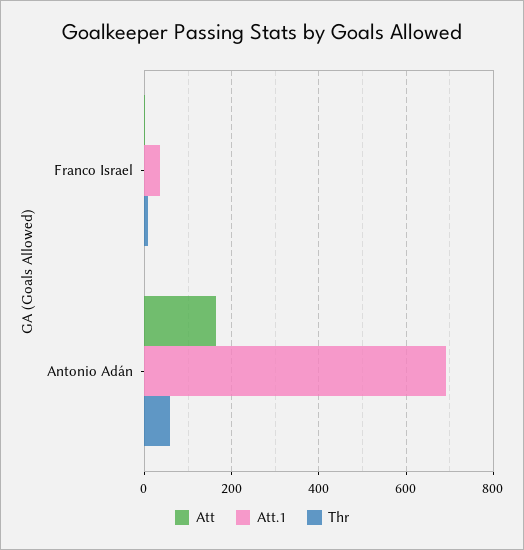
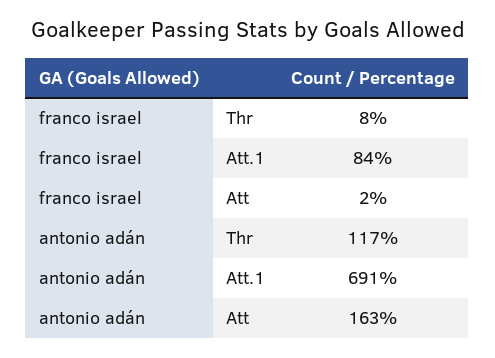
  {
    "Att": {
      "Franco Israel": 2,
      "Antonio Adán": 163
    },
    "Att.1": {
-     "Franco Israel": 40,
+     "Franco Israel": 84,
      "Antonio Adán": 691
    },
    "Thr": {
      "Franco Israel": 8,
-     "Antonio Adán": 60
+     "Antonio Adán": 117
    }
  }

